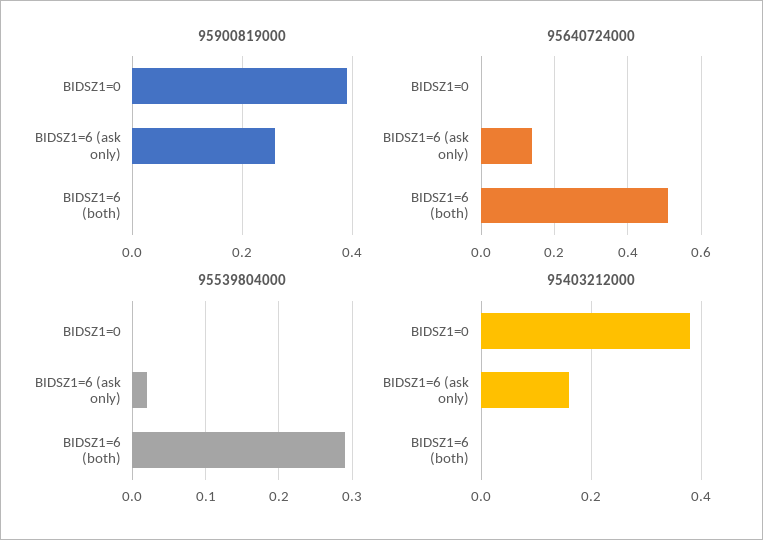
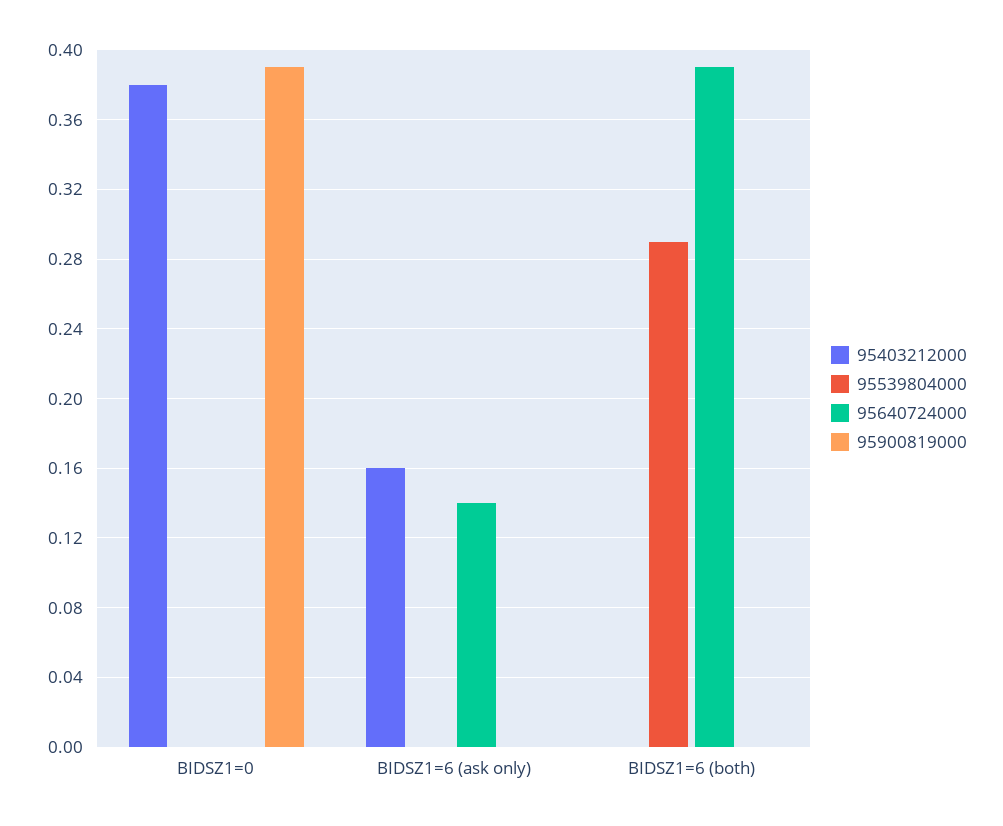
  {
    "95900819000": {
      "BIDSZ1=0": 0.39,
-     "BIDSZ1=6 (ask only)": 0.25,
+     "BIDSZ1=6 (ask only)": 0,
      "BIDSZ1=6 (both)": 0
    },
    "95640724000": {
      "BIDSZ1=0": 0,
      "BIDSZ1=6 (ask only)": 0.14,
-     "BIDSZ1=6 (both)": 0.5
+     "BIDSZ1=6 (both)": 0.39
    },
    "95539804000": {
      "BIDSZ1=0": 0,
-     "BIDSZ1=6 (ask only)": 0.02,
+     "BIDSZ1=6 (ask only)": 0,
      "BIDSZ1=6 (both)": 0.29
    },
    "95403212000": {
      "BIDSZ1=0": 0.38,
      "BIDSZ1=6 (ask only)": 0.16,
      "BIDSZ1=6 (both)": 0
    }
  }

